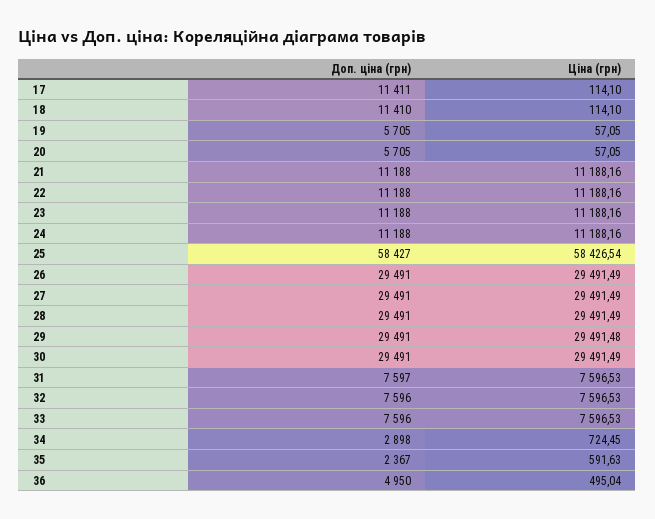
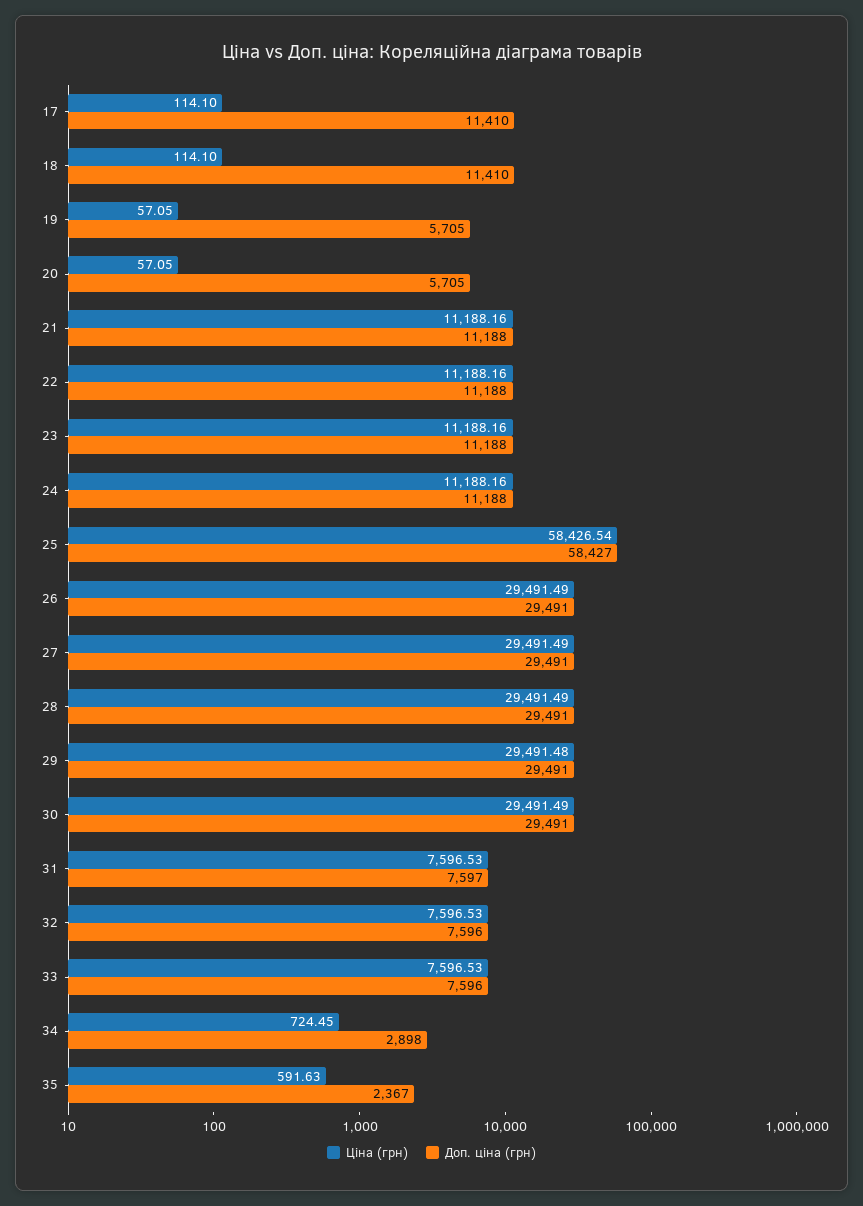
  {
    "Доп. ціна (грн)": {
-     "17": 11411,
+     "17": 11410,
      "18": 11410,
      "19": 5705,
      "20": 5705,
      "21": 11188,
      "22": 11188,
      "23": 11188,
      "24": 11188,
      "25": 58427,
      "26": 29491,
      "27": 29491,
      "28": 29491,
      "29": 29491,
      "30": 29491,
      "31": 7597,
      "32": 7596,
      "33": 7596,
      "34": 2898,
-     "35": 2367,
+     "35": 2367
-     "36": 4950
    },
    "Ціна (грн)": {
      "17": 114.1,
      "18": 114.1,
      "19": 57.05,
      "20": 57.05,
      "21": 11188.16,
      "22": 11188.16,
      "23": 11188.16,
      "24": 11188.16,
      "25": 58426.54,
      "26": 29491.49,
      "27": 29491.49,
      "28": 29491.49,
      "29": 29491.48,
      "30": 29491.49,
      "31": 7596.53,
      "32": 7596.53,
      "33": 7596.53,
      "34": 724.45,
-     "35": 591.63,
+     "35": 591.63
-     "36": 495.04
    }
  }

